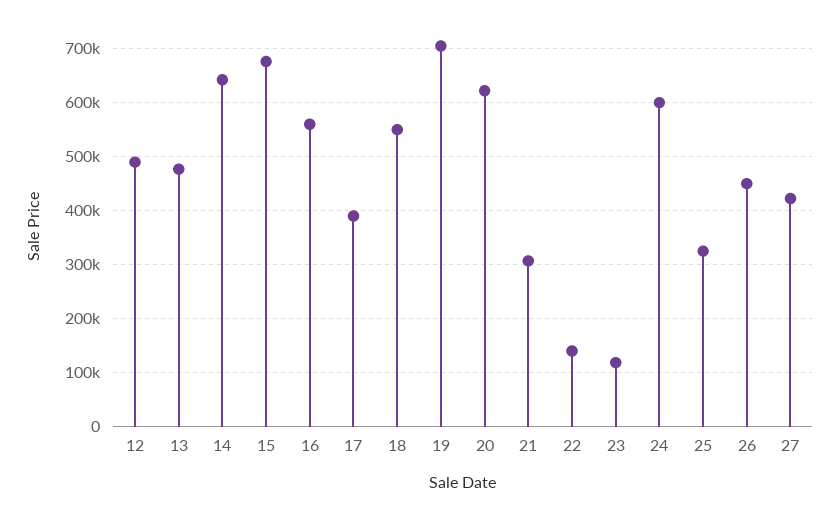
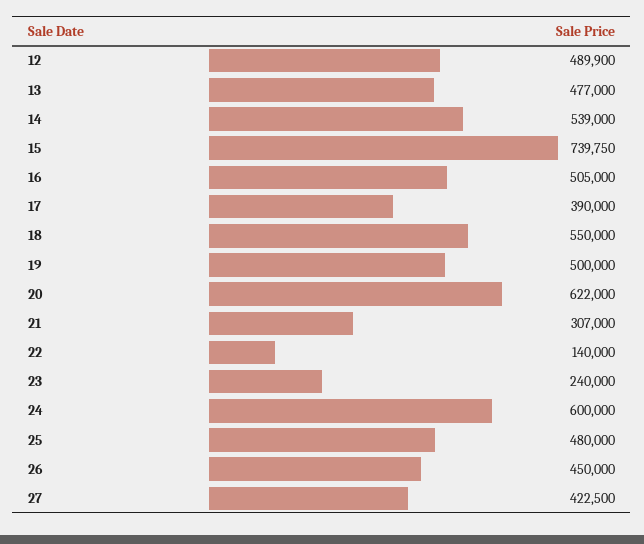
  {
    "12": 489900,
    "13": 477000,
-   "14": 640000,
+   "14": 539000,
-   "15": 680000,
+   "15": 739750,
-   "16": 560000,
+   "16": 505000,
    "17": 390000,
    "18": 550000,
-   "19": 700000,
+   "19": 500000,
    "20": 622000,
    "21": 307000,
    "22": 140000,
-   "23": 120000,
+   "23": 240000,
    "24": 600000,
-   "25": 320000,
+   "25": 480000,
    "26": 450000,
    "27": 422500
  }

